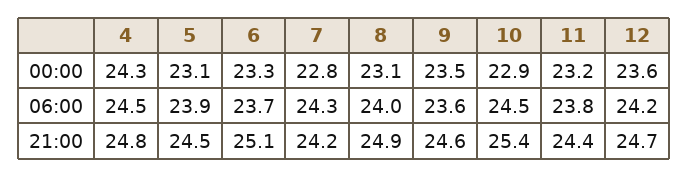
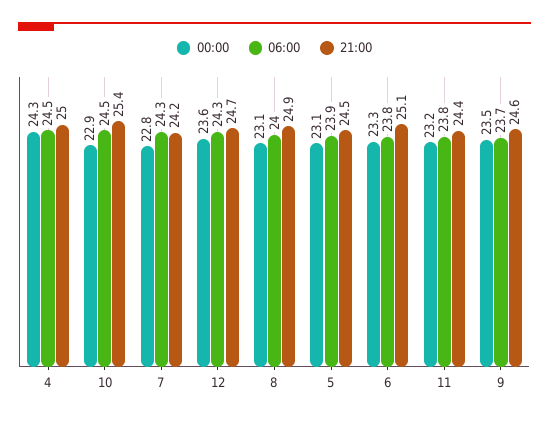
  {
    "00:00": {
      "4": 24.3,
      "5": 23.1,
      "6": 23.3,
      "7": 22.8,
      "8": 23.1,
      "9": 23.5,
      "10": 22.9,
      "11": 23.2,
      "12": 23.6
    },
    "06:00": {
      "4": 24.5,
      "5": 23.9,
-     "6": 23.7,
+     "6": 23.8,
      "7": 24.3,
      "8": 24,
-     "9": 23.6,
+     "9": 23.7,
      "10": 24.5,
      "11": 23.8,
-     "12": 24.2
+     "12": 24.3
    },
    "21:00": {
-     "4": 24.8,
+     "4": 25,
      "5": 24.5,
      "6": 25.1,
      "7": 24.2,
      "8": 24.9,
      "9": 24.6,
      "10": 25.4,
      "11": 24.4,
      "12": 24.7
    }
  }

